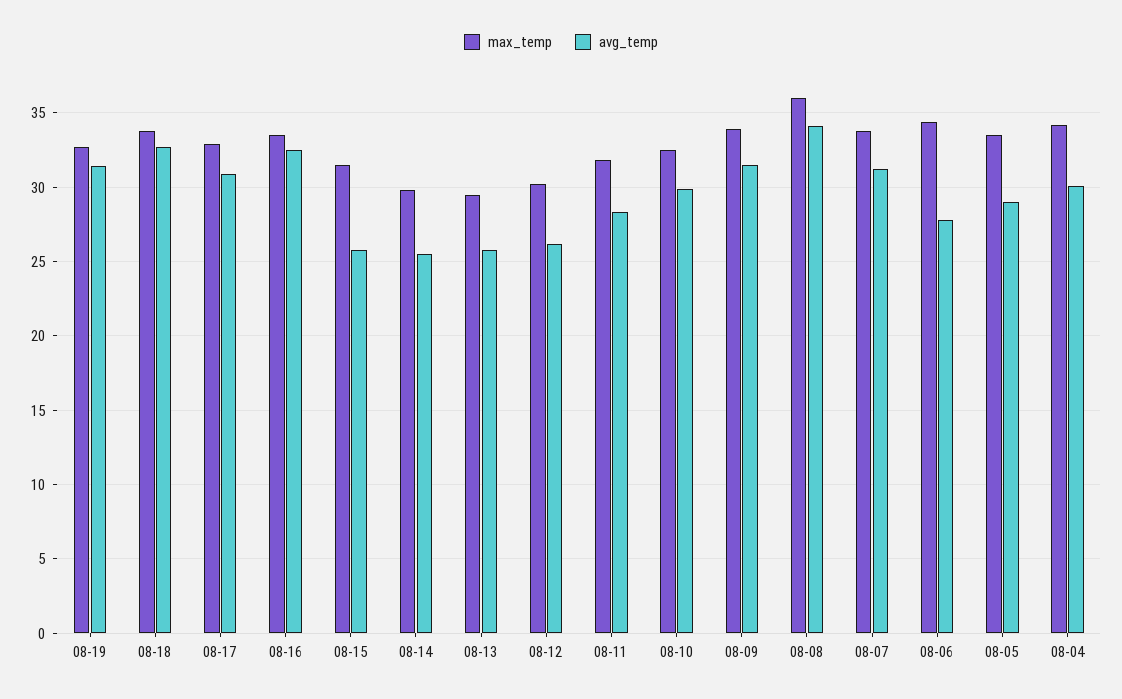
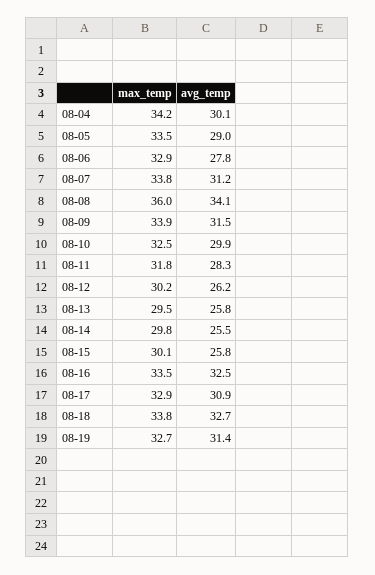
  {
    "max_temp": {
      "08-19": 32.7,
      "08-18": 33.8,
      "08-17": 32.9,
      "08-16": 33.5,
-     "08-15": 31.5,
+     "08-15": 30.1,
      "08-14": 29.8,
      "08-13": 29.5,
      "08-12": 30.2,
      "08-11": 31.8,
      "08-10": 32.5,
      "08-09": 33.9,
      "08-08": 36,
      "08-07": 33.8,
-     "08-06": 34.5,
+     "08-06": 32.9,
      "08-05": 33.5,
      "08-04": 34.2
    },
    "avg_temp": {
      "08-19": 31.4,
      "08-18": 32.7,
      "08-17": 30.9,
      "08-16": 32.5,
      "08-15": 25.8,
      "08-14": 25.5,
      "08-13": 25.8,
      "08-12": 26.2,
      "08-11": 28.3,
      "08-10": 29.9,
      "08-09": 31.5,
      "08-08": 34.1,
      "08-07": 31.2,
      "08-06": 27.8,
      "08-05": 29,
      "08-04": 30.1
    }
  }

